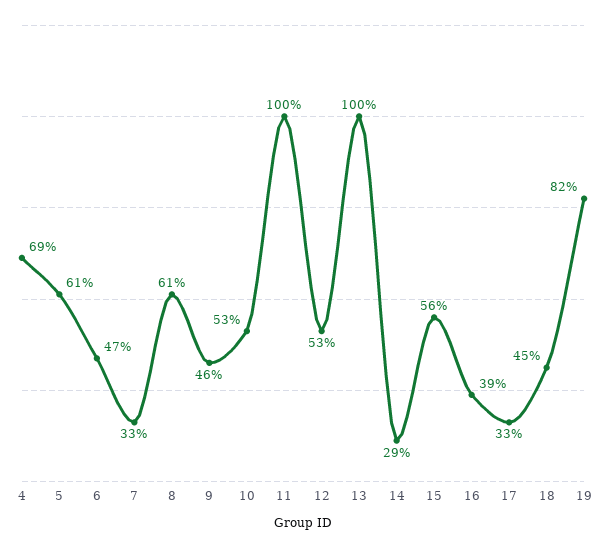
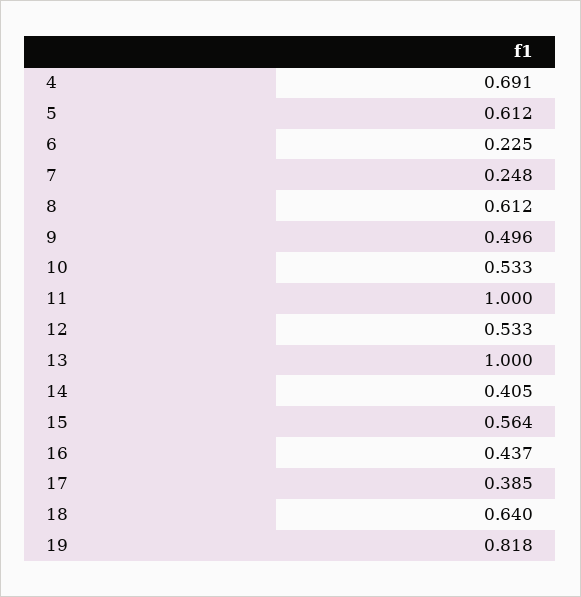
  {
    "4": 0.691,
    "5": 0.612,
-   "6": 0.47,
+   "6": 0.225,
-   "7": 0.33,
+   "7": 0.248,
    "8": 0.612,
-   "9": 0.46,
+   "9": 0.496,
    "10": 0.533,
    "11": 1,
    "12": 0.533,
    "13": 1,
-   "14": 0.29,
+   "14": 0.405,
    "15": 0.564,
-   "16": 0.39,
+   "16": 0.437,
-   "17": 0.33,
+   "17": 0.385,
-   "18": 0.45,
+   "18": 0.64,
    "19": 0.818
  }

